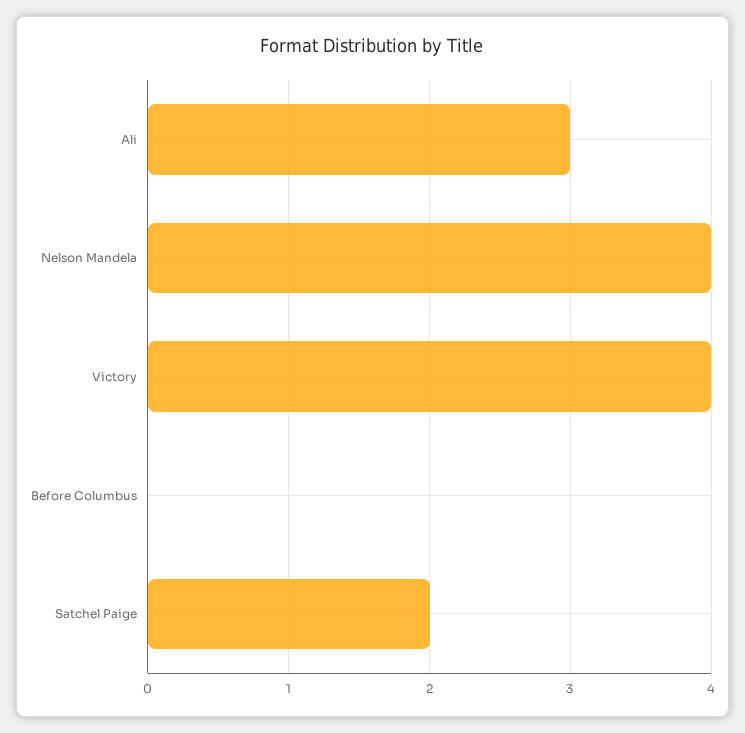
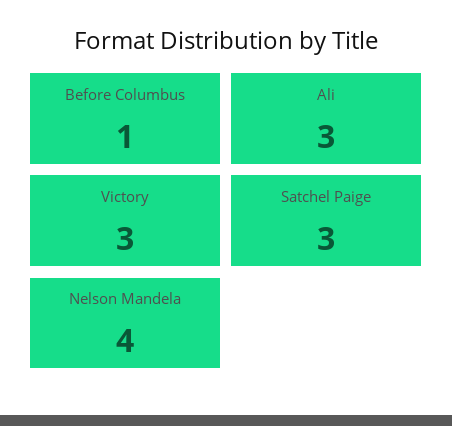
  {
    "Ali": 3,
    "Nelson Mandela": 4,
-   "Victory": 4,
+   "Victory": 3,
-   "Before Columbus": 0,
+   "Before Columbus": 1,
-   "Satchel Paige": 2
+   "Satchel Paige": 3
  }

